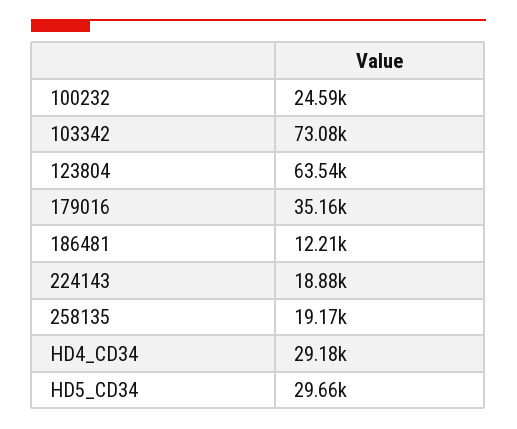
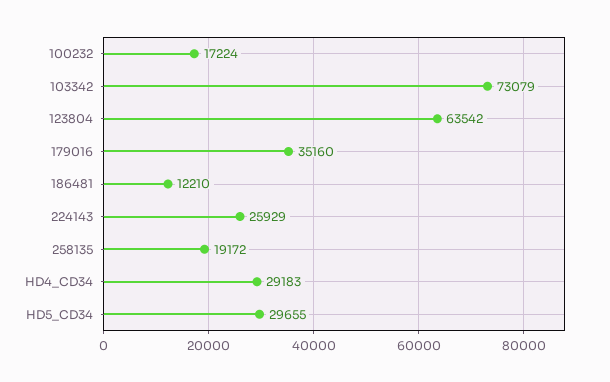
  {
-   "100232": 24590,
+   "100232": 17224,
    "103342": 73079,
    "123804": 63542,
    "179016": 35160,
    "186481": 12210,
-   "224143": 18880,
+   "224143": 25929,
    "258135": 19172,
    "HD4_CD34": 29183,
    "HD5_CD34": 29655
  }

